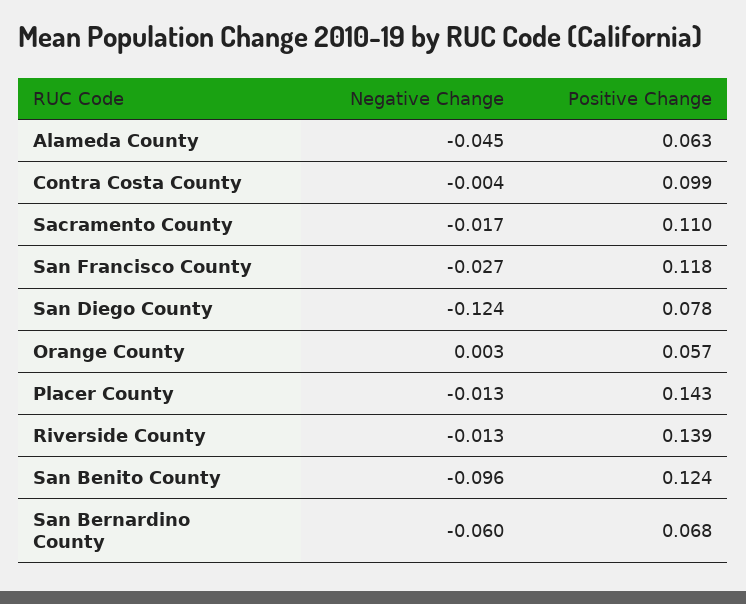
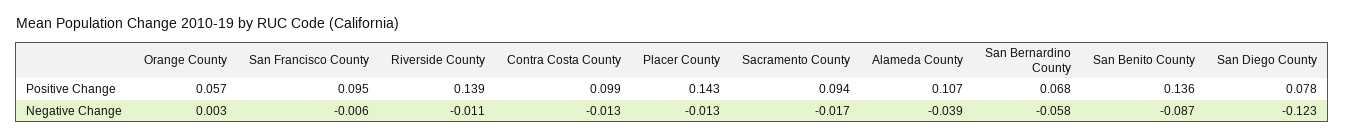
  {
    "Negative Change": {
-     "Alameda County": -0.045,
+     "Alameda County": -0.039,
-     "Contra Costa County": -0.004,
+     "Contra Costa County": -0.013,
      "Sacramento County": -0.017,
-     "San Francisco County": -0.027,
+     "San Francisco County": -0.006,
-     "San Diego County": -0.124,
+     "San Diego County": -0.123,
      "Orange County": 0.003,
      "Placer County": -0.013,
-     "Riverside County": -0.013,
+     "Riverside County": -0.011,
-     "San Benito County": -0.096,
+     "San Benito County": -0.087,
-     "San Bernardino County": -0.06
+     "San Bernardino County": -0.058
    },
    "Positive Change": {
-     "Alameda County": 0.063,
+     "Alameda County": 0.107,
      "Contra Costa County": 0.099,
-     "Sacramento County": 0.11,
+     "Sacramento County": 0.094,
-     "San Francisco County": 0.118,
+     "San Francisco County": 0.095,
      "San Diego County": 0.078,
      "Orange County": 0.057,
      "Placer County": 0.143,
      "Riverside County": 0.139,
-     "San Benito County": 0.124,
+     "San Benito County": 0.136,
      "San Bernardino County": 0.068
    }
  }

